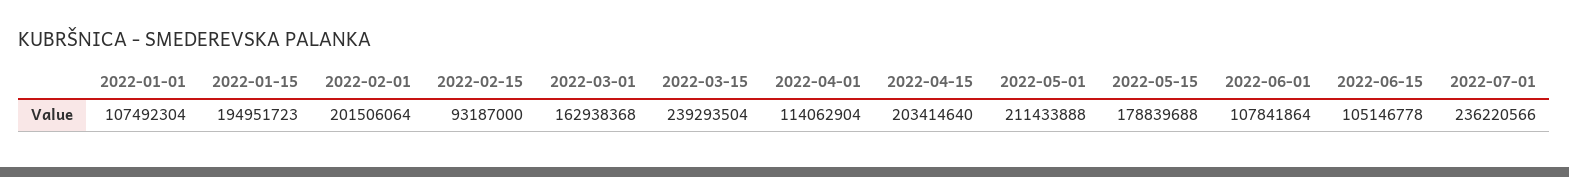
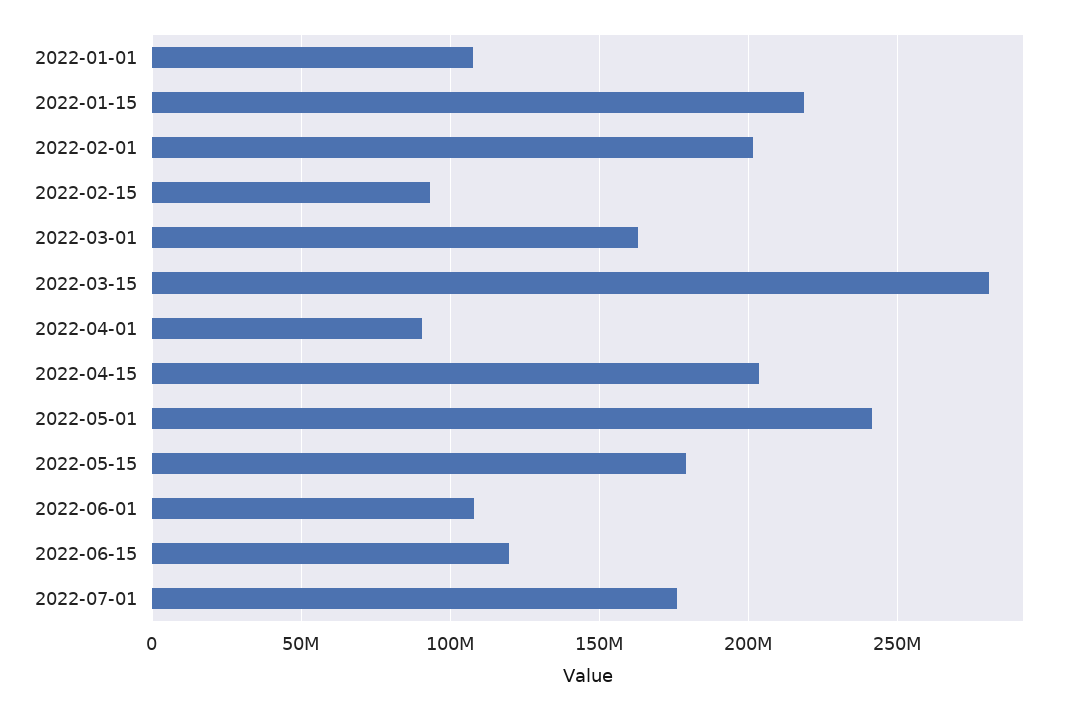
  {
    "2022-01-01": 107492304,
-   "2022-01-15": 194951723,
+   "2022-01-15": 220000000,
    "2022-02-01": 201506064,
    "2022-02-15": 93187000,
    "2022-03-01": 162938368,
-   "2022-03-15": 239293504,
+   "2022-03-15": 280000000,
-   "2022-04-01": 114062904,
+   "2022-04-01": 90000000,
    "2022-04-15": 203414640,
-   "2022-05-01": 211433888,
+   "2022-05-01": 240000000,
    "2022-05-15": 178839688,
    "2022-06-01": 107841864,
-   "2022-06-15": 105146778,
+   "2022-06-15": 120000000,
-   "2022-07-01": 236220566
+   "2022-07-01": 175000000
  }

